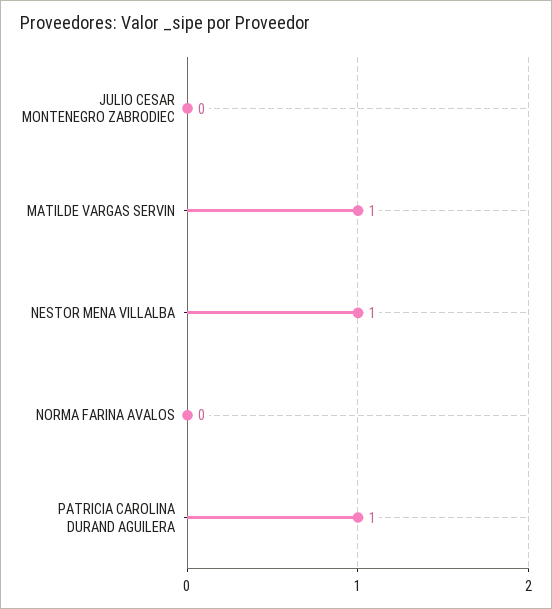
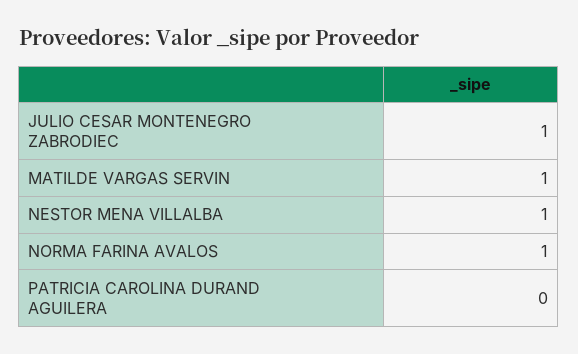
  {
-   "JULIO CESAR MONTENEGRO ZABRODIEC": 0,
+   "JULIO CESAR MONTENEGRO ZABRODIEC": 1,
    "MATILDE VARGAS SERVIN": 1,
    "NESTOR MENA VILLALBA": 1,
-   "NORMA FARINA AVALOS": 0,
+   "NORMA FARINA AVALOS": 1,
-   "PATRICIA CAROLINA DURAND AGUILERA": 1
+   "PATRICIA CAROLINA DURAND AGUILERA": 0
  }

